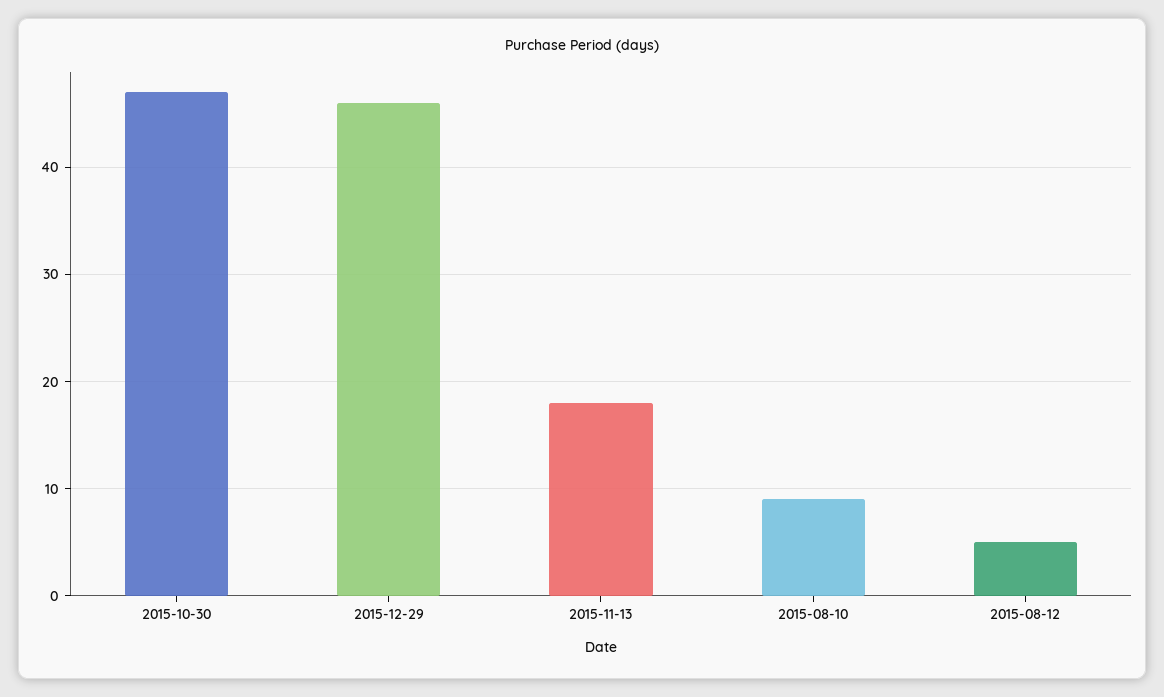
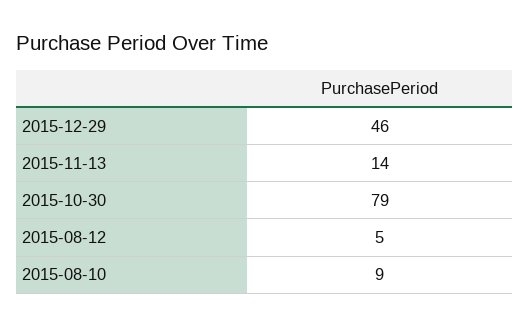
  {
-   "2015-10-30": 47,
+   "2015-10-30": 79,
    "2015-12-29": 46,
-   "2015-11-13": 18,
+   "2015-11-13": 14,
    "2015-08-10": 9,
    "2015-08-12": 5
  }

